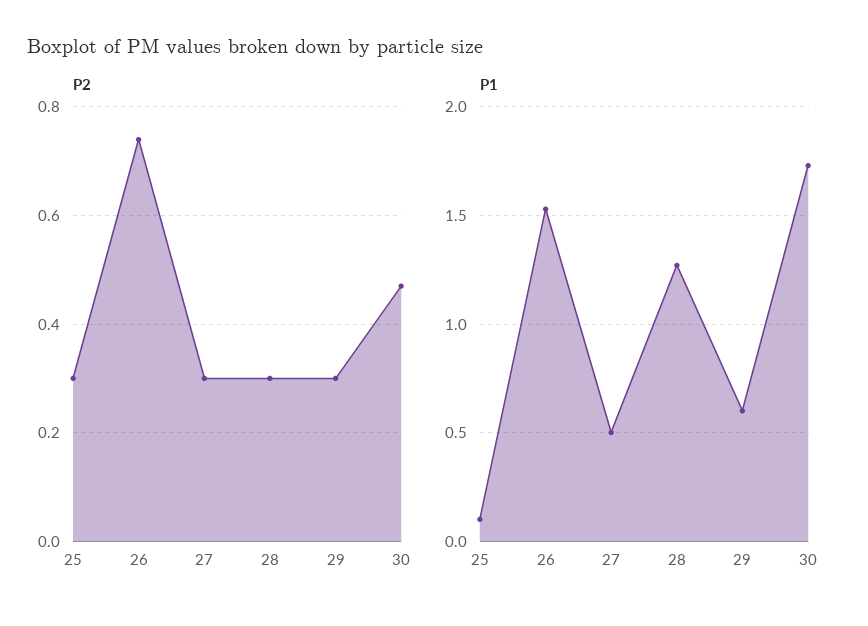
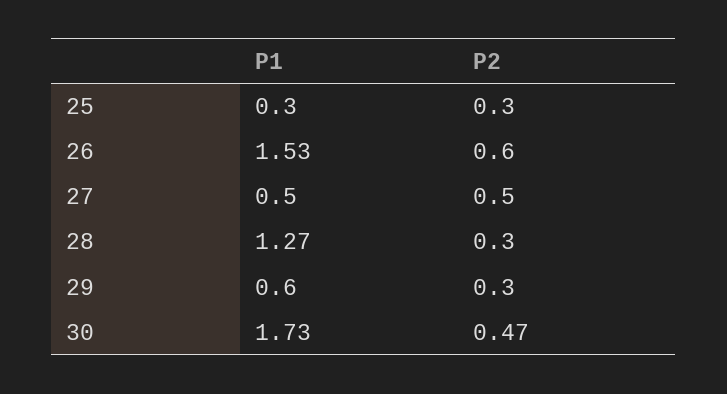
  {
    "P2": {
      "25": 0.3,
-     "26": 0.75,
+     "26": 0.6,
-     "27": 0.3,
+     "27": 0.5,
      "28": 0.3,
      "29": 0.3,
      "30": 0.47
    },
    "P1": {
-     "25": 0.1,
+     "25": 0.3,
      "26": 1.53,
      "27": 0.5,
      "28": 1.27,
      "29": 0.6,
      "30": 1.73
    }
  }

